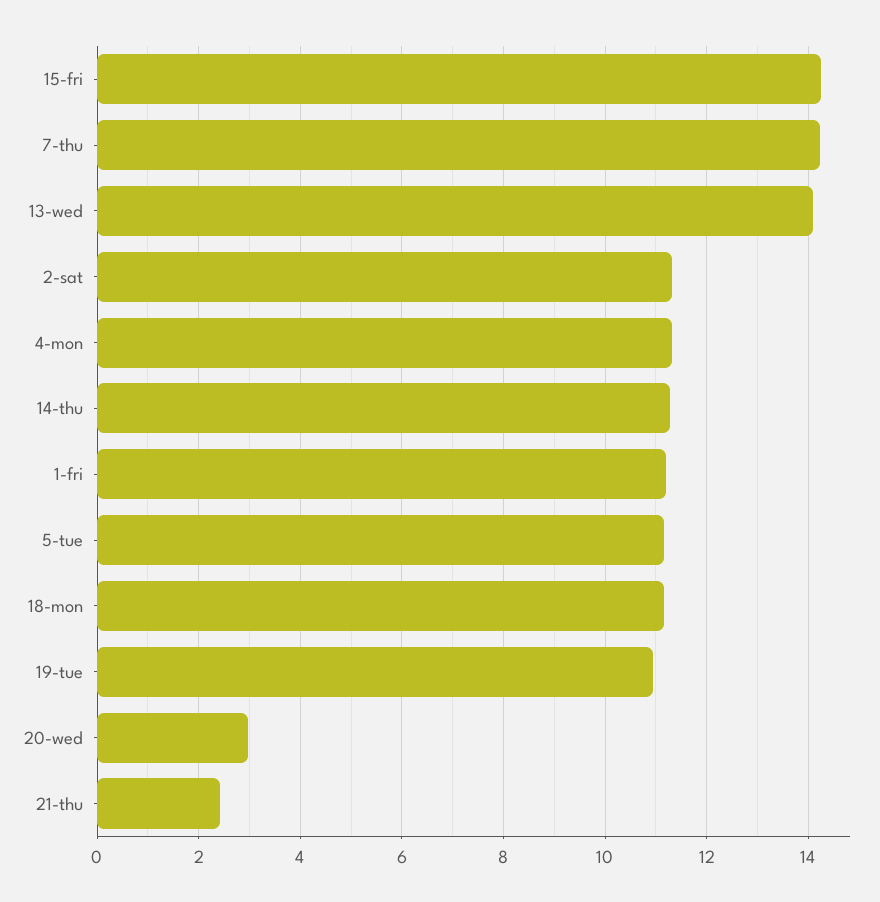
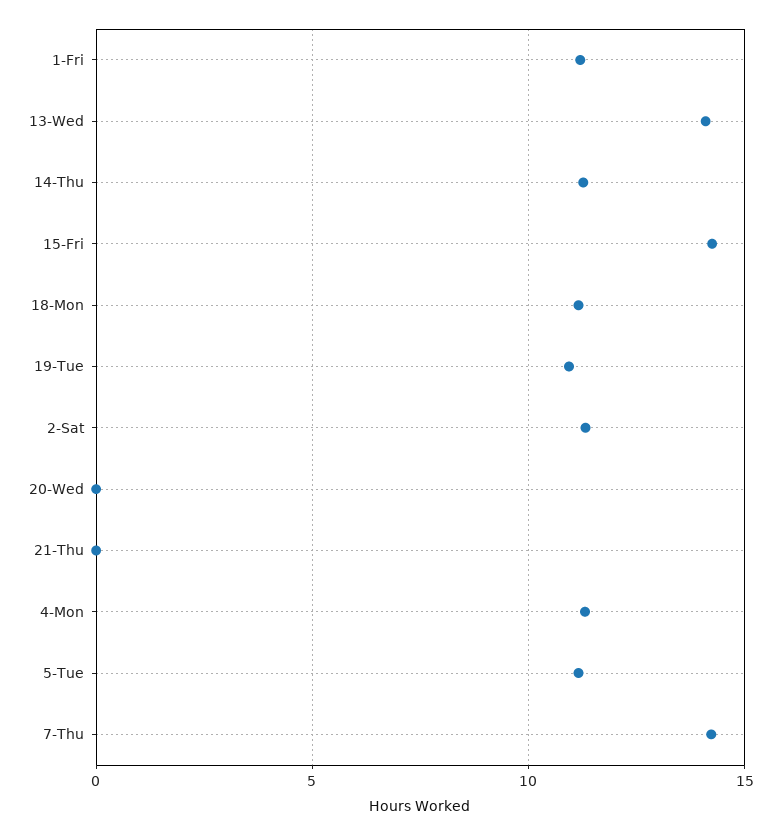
  {
    "15-fri": 14.2,
    "7-thu": 14.2,
    "13-wed": 14.2,
    "2-sat": 11.4,
    "4-mon": 11.4,
    "14-thu": 11.2,
    "1-fri": 11.2,
    "5-tue": 11.2,
    "18-mon": 11.2,
    "19-tue": 11,
-   "20-wed": 3,
+   "20-wed": 0,
-   "21-thu": 2.4
+   "21-thu": 0
  }

